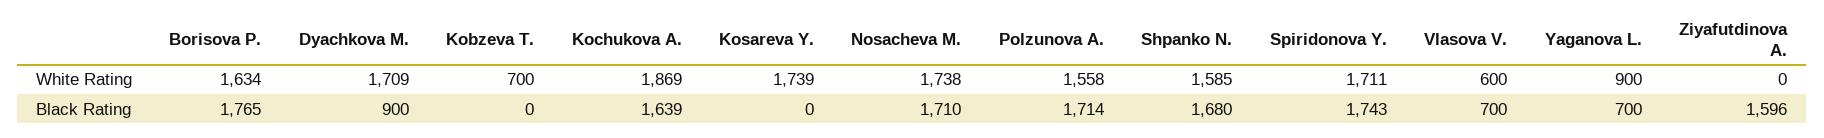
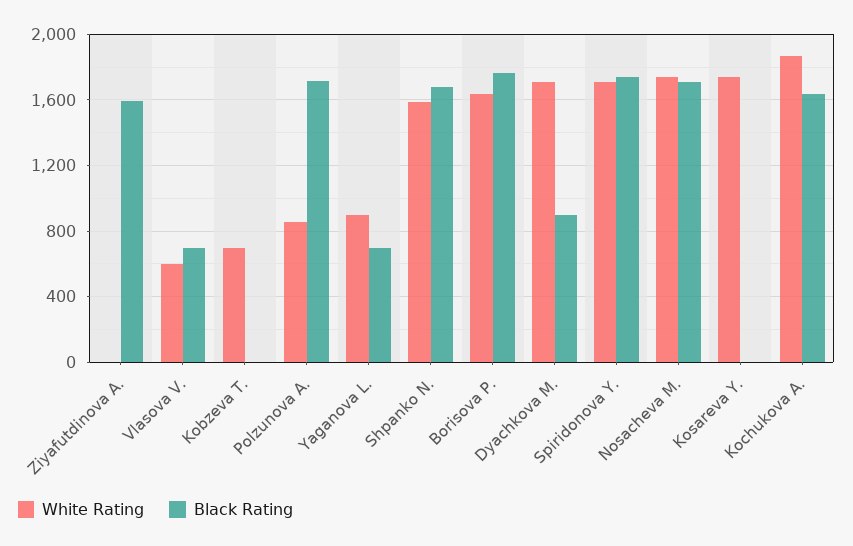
  {
    "White Rating": {
      "Borisova P.": 1634,
      "Dyachkova M.": 1709,
      "Kobzeva T.": 700,
      "Kochukova A.": 1869,
      "Kosareva Y.": 1739,
      "Nosacheva M.": 1738,
-     "Polzunova A.": 1558,
+     "Polzunova A.": 850,
      "Shpanko N.": 1585,
      "Spiridonova Y.": 1711,
      "Vlasova V.": 600,
      "Yaganova L.": 900,
      "Ziyafutdinova A.": 0
    },
    "Black Rating": {
      "Borisova P.": 1765,
      "Dyachkova M.": 900,
      "Kobzeva T.": 0,
      "Kochukova A.": 1639,
      "Kosareva Y.": 0,
      "Nosacheva M.": 1710,
      "Polzunova A.": 1714,
      "Shpanko N.": 1680,
      "Spiridonova Y.": 1743,
      "Vlasova V.": 700,
      "Yaganova L.": 700,
      "Ziyafutdinova A.": 1596
    }
  }

